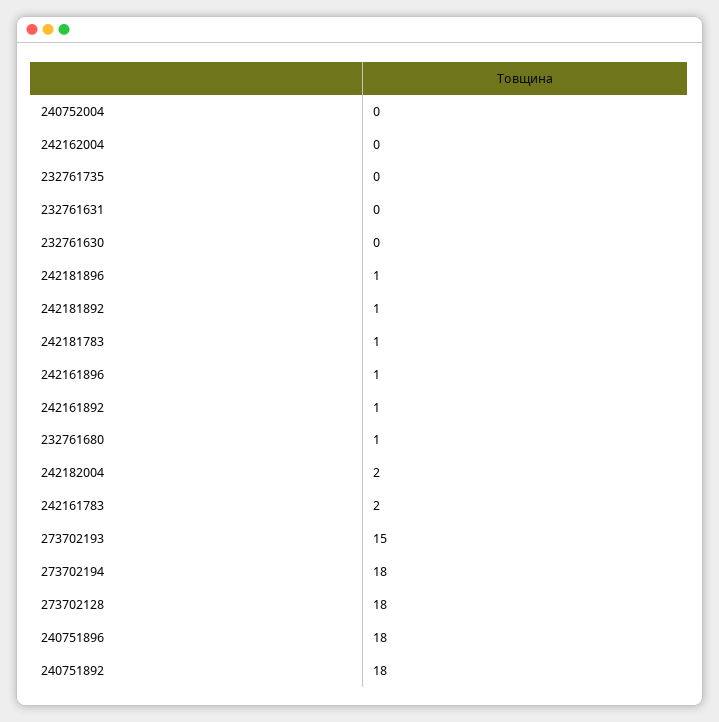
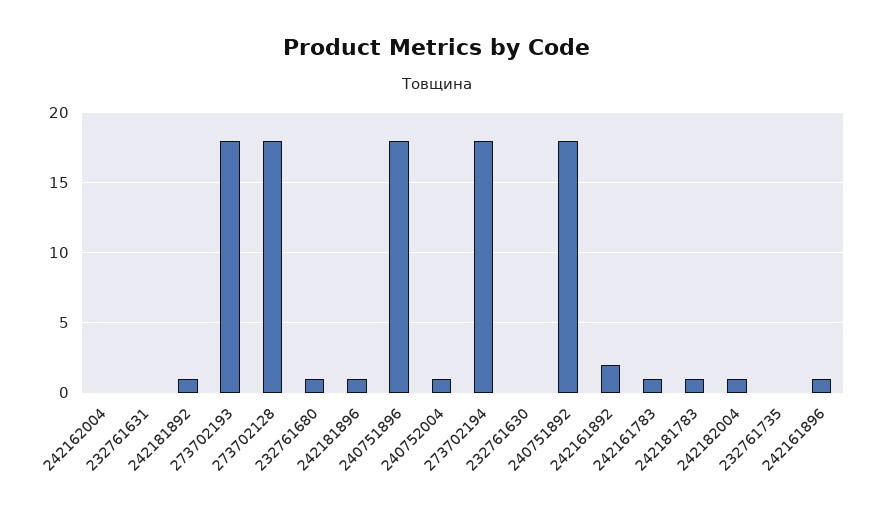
  {
-   "240752004": 0,
+   "240752004": 1,
    "242162004": 0,
    "232761735": 0,
    "232761631": 0,
    "232761630": 0,
    "242181896": 1,
    "242181892": 1,
    "242181783": 1,
    "242161896": 1,
-   "242161892": 1,
+   "242161892": 2,
    "232761680": 1,
-   "242182004": 2,
+   "242182004": 1,
-   "242161783": 2,
+   "242161783": 1,
-   "273702193": 15,
+   "273702193": 18,
    "273702194": 18,
    "273702128": 18,
    "240751896": 18,
    "240751892": 18
  }

